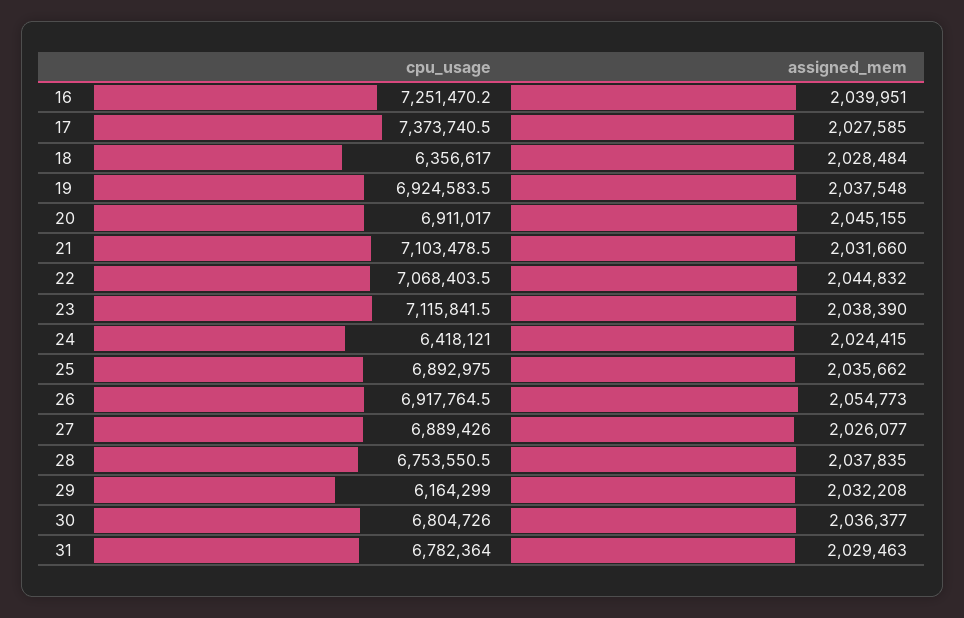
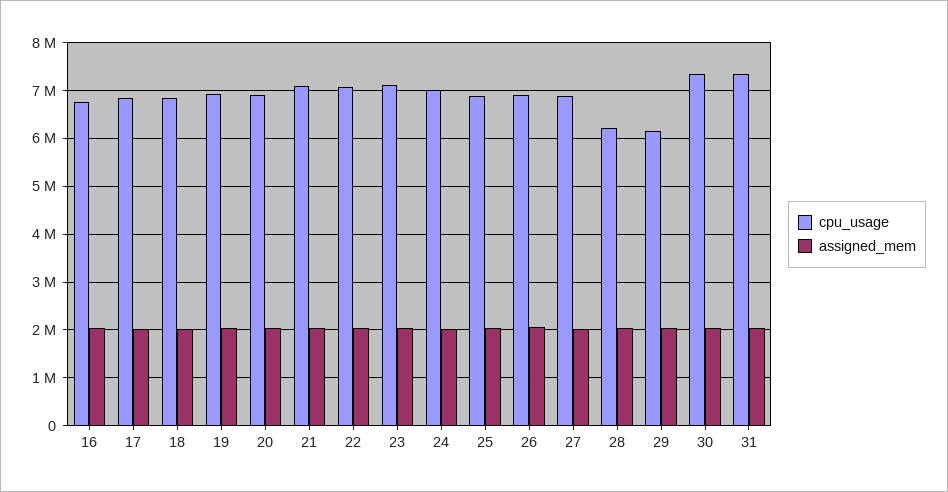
  {
    "cpu_usage": {
-     "16": 7251470.2,
+     "16": 6800000,
-     "17": 7373740.5,
+     "17": 6800000,
-     "18": 6356617,
+     "18": 6800000,
      "19": 6924583.5,
      "20": 6911017,
      "21": 7103478.5,
      "22": 7068403.5,
      "23": 7115841.5,
-     "24": 6418121,
+     "24": 7000000,
      "25": 6892975,
      "26": 6917764.5,
      "27": 6889426,
-     "28": 6753550.5,
+     "28": 6200000,
      "29": 6164299,
-     "30": 6804726,
+     "30": 7400000,
-     "31": 6782364
+     "31": 7400000
    },
    "assigned_mem": {
      "16": 2039951,
      "17": 2027585,
      "18": 2028484,
      "19": 2037548,
      "20": 2045155,
      "21": 2031660,
      "22": 2044832,
      "23": 2038390,
      "24": 2024415,
      "25": 2035662,
      "26": 2054773,
      "27": 2026077,
      "28": 2037835,
      "29": 2032208,
      "30": 2036377,
      "31": 2029463
    }
  }

